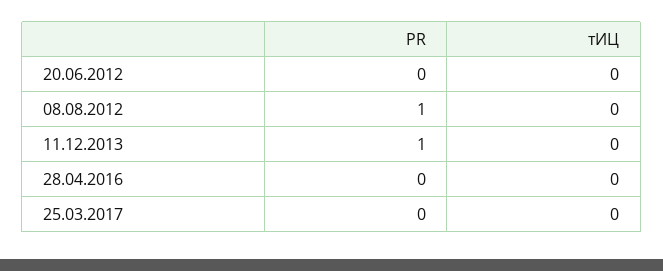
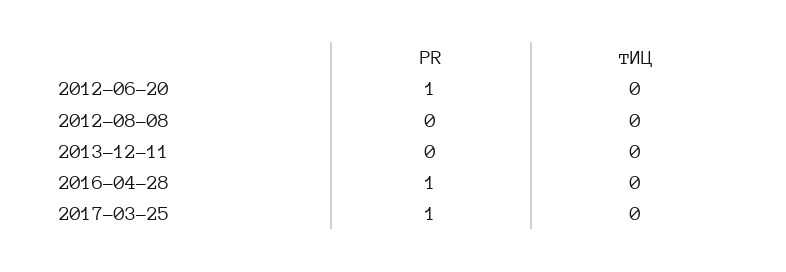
  {
    "PR": {
-     "20.06.2012": 0,
+     "20.06.2012": 1,
-     "08.08.2012": 1,
+     "08.08.2012": 0,
-     "11.12.2013": 1,
+     "11.12.2013": 0,
-     "28.04.2016": 0,
+     "28.04.2016": 1,
-     "25.03.2017": 0
+     "25.03.2017": 1
    },
    "тИЦ": {
      "20.06.2012": 0,
      "08.08.2012": 0,
      "11.12.2013": 0,
      "28.04.2016": 0,
      "25.03.2017": 0
    }
  }

